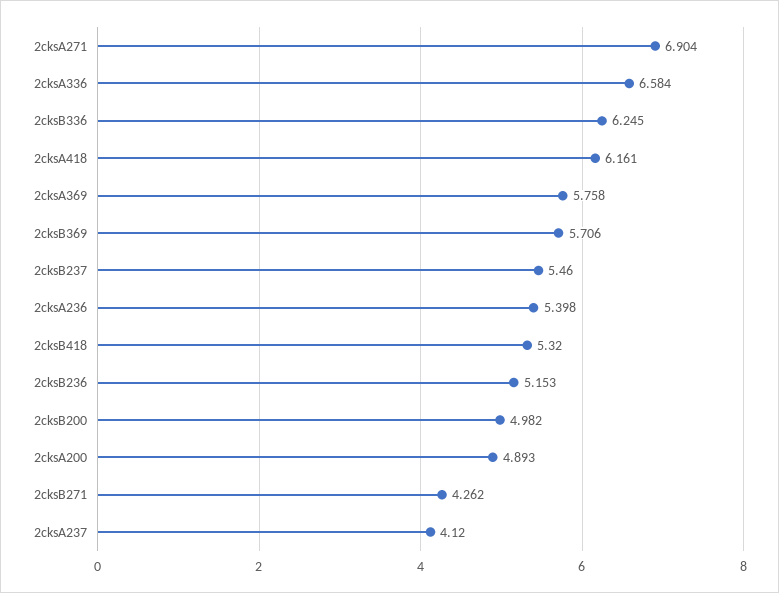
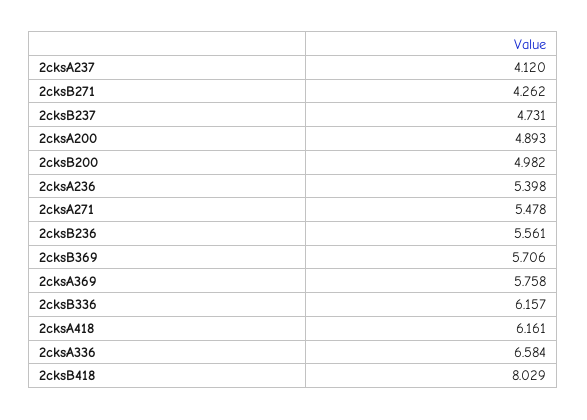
  {
-   "2cksA271": 6.904,
+   "2cksA271": 5.478,
    "2cksA336": 6.584,
-   "2cksB336": 6.245,
+   "2cksB336": 6.157,
    "2cksA418": 6.161,
    "2cksA369": 5.758,
    "2cksB369": 5.706,
-   "2cksB237": 5.46,
+   "2cksB237": 4.731,
    "2cksA236": 5.398,
-   "2cksB418": 5.32,
+   "2cksB418": 8.029,
-   "2cksB236": 5.153,
+   "2cksB236": 5.561,
    "2cksB200": 4.982,
    "2cksA200": 4.893,
    "2cksB271": 4.262,
    "2cksA237": 4.12
  }

